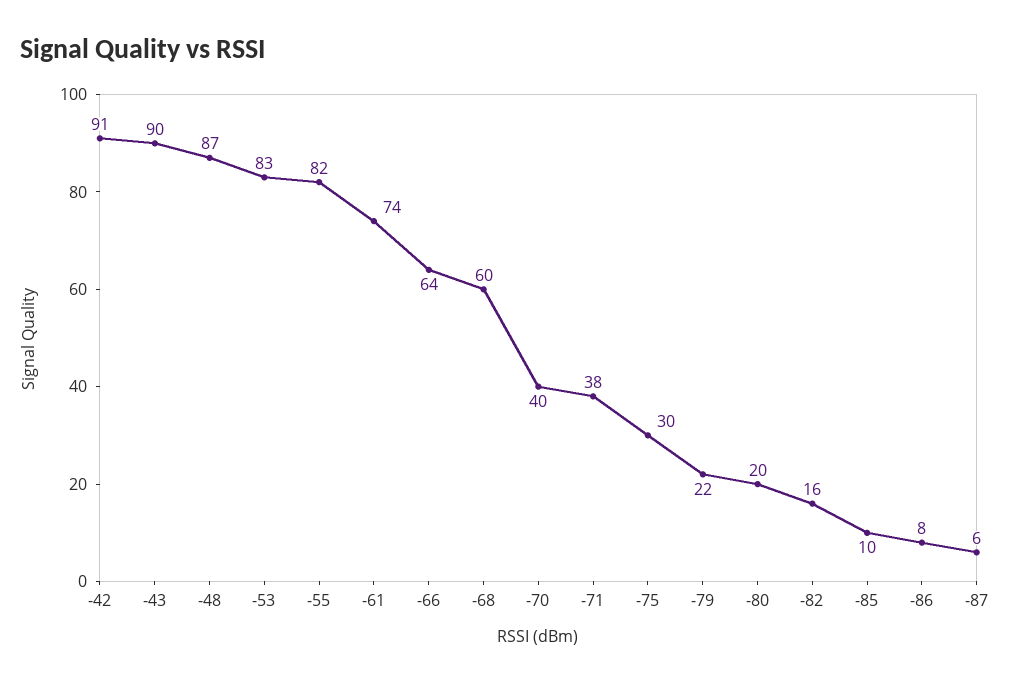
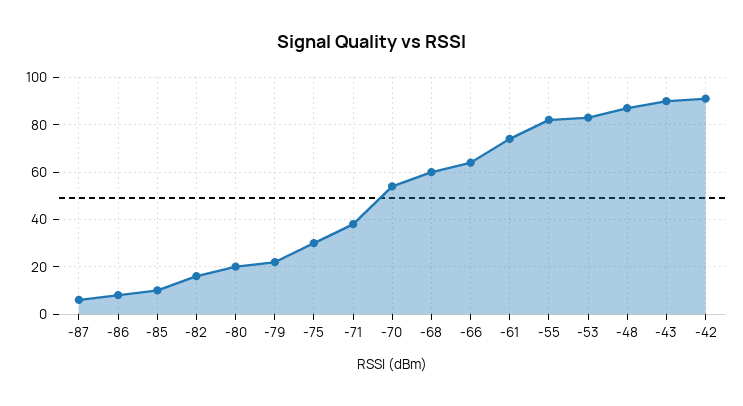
  {
    "-42": 91,
    "-43": 90,
    "-48": 87,
    "-53": 83,
    "-55": 82,
    "-61": 74,
    "-66": 64,
    "-68": 60,
-   "-70": 40,
+   "-70": 55,
    "-71": 38,
    "-75": 30,
    "-79": 22,
    "-80": 20,
    "-82": 16,
    "-85": 10,
    "-86": 8,
    "-87": 6
  }

